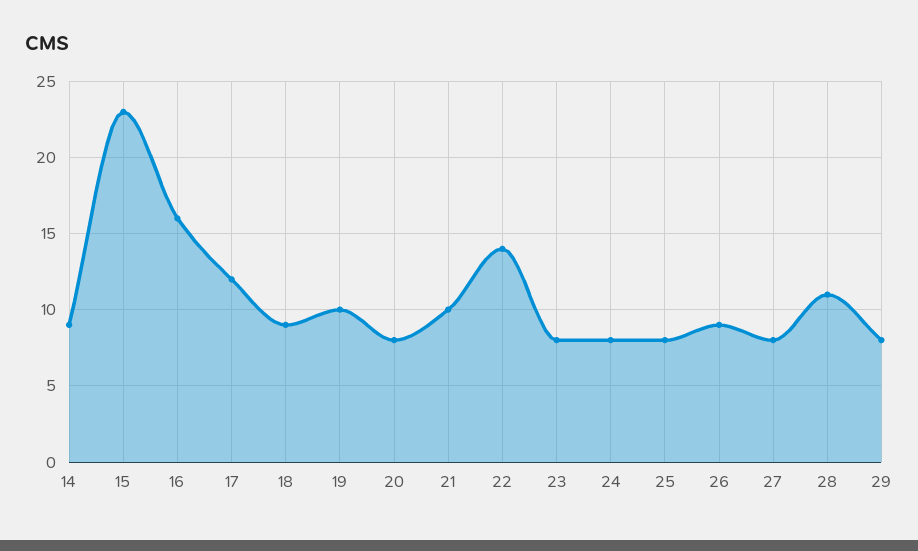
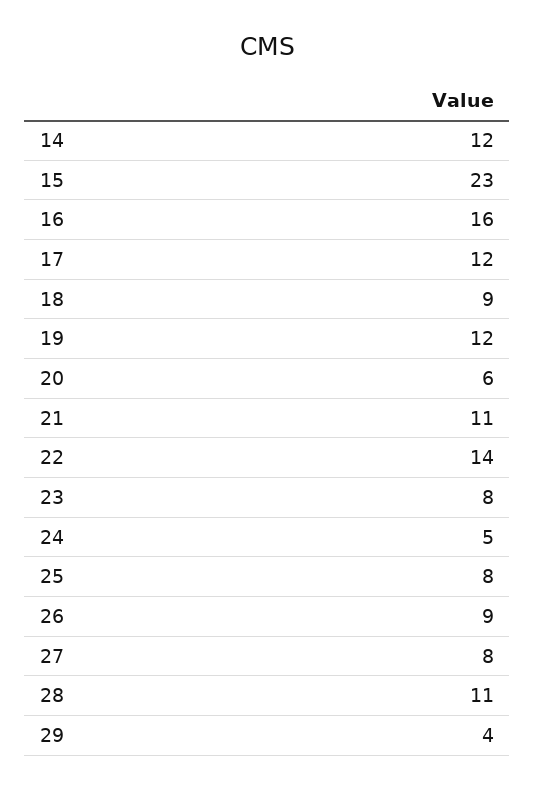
  {
-   "14": 9,
+   "14": 12,
    "15": 23,
    "16": 16,
    "17": 12,
    "18": 9,
-   "19": 10,
+   "19": 12,
-   "20": 8,
+   "20": 6,
-   "21": 10,
+   "21": 11,
    "22": 14,
    "23": 8,
-   "24": 8,
+   "24": 5,
    "25": 8,
    "26": 9,
    "27": 8,
    "28": 11,
-   "29": 8
+   "29": 4
  }

